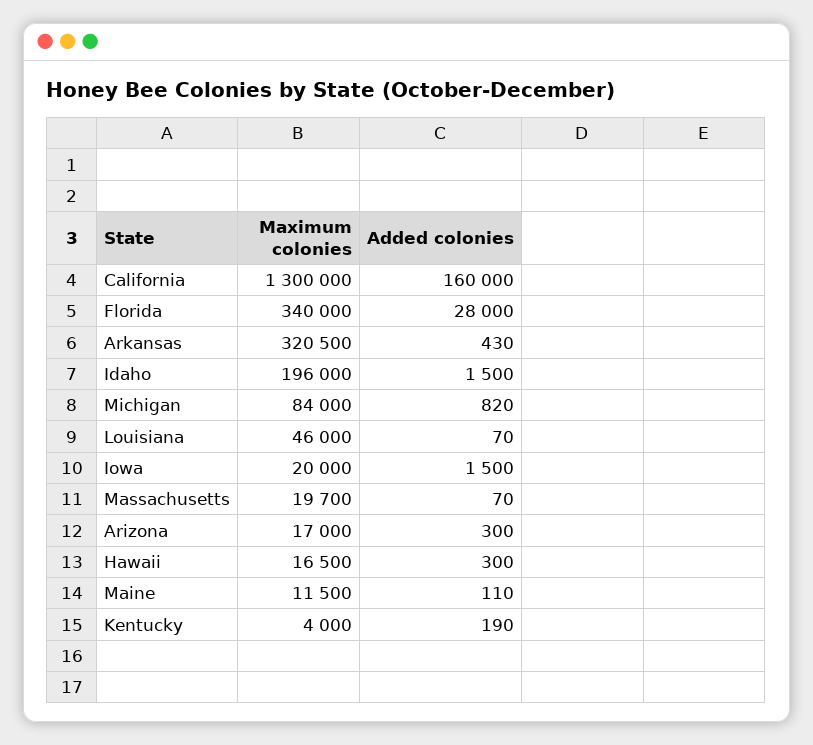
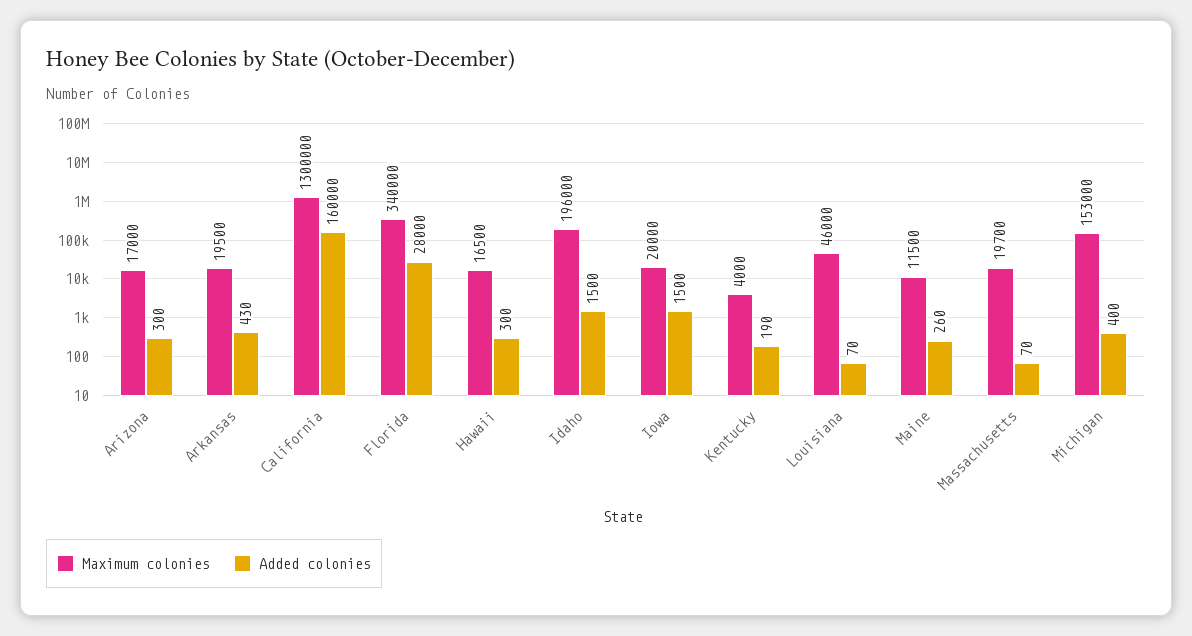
  {
    "Maximum colonies": {
      "California": 1300000,
      "Florida": 340000,
-     "Arkansas": 320500,
+     "Arkansas": 19500,
      "Idaho": 196000,
-     "Michigan": 84000,
+     "Michigan": 153000,
      "Louisiana": 46000,
      "Iowa": 20000,
      "Massachusetts": 19700,
      "Arizona": 17000,
      "Hawaii": 16500,
      "Maine": 11500,
      "Kentucky": 4000
    },
    "Added colonies": {
      "California": 160000,
      "Florida": 28000,
      "Arkansas": 430,
      "Idaho": 1500,
-     "Michigan": 820,
+     "Michigan": 400,
      "Louisiana": 70,
      "Iowa": 1500,
      "Massachusetts": 70,
      "Arizona": 300,
      "Hawaii": 300,
-     "Maine": 110,
+     "Maine": 260,
      "Kentucky": 190
    }
  }

